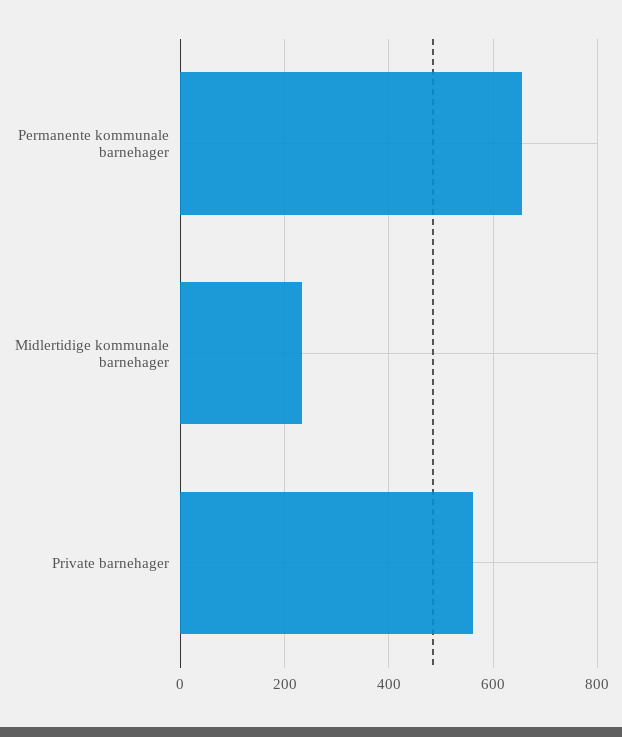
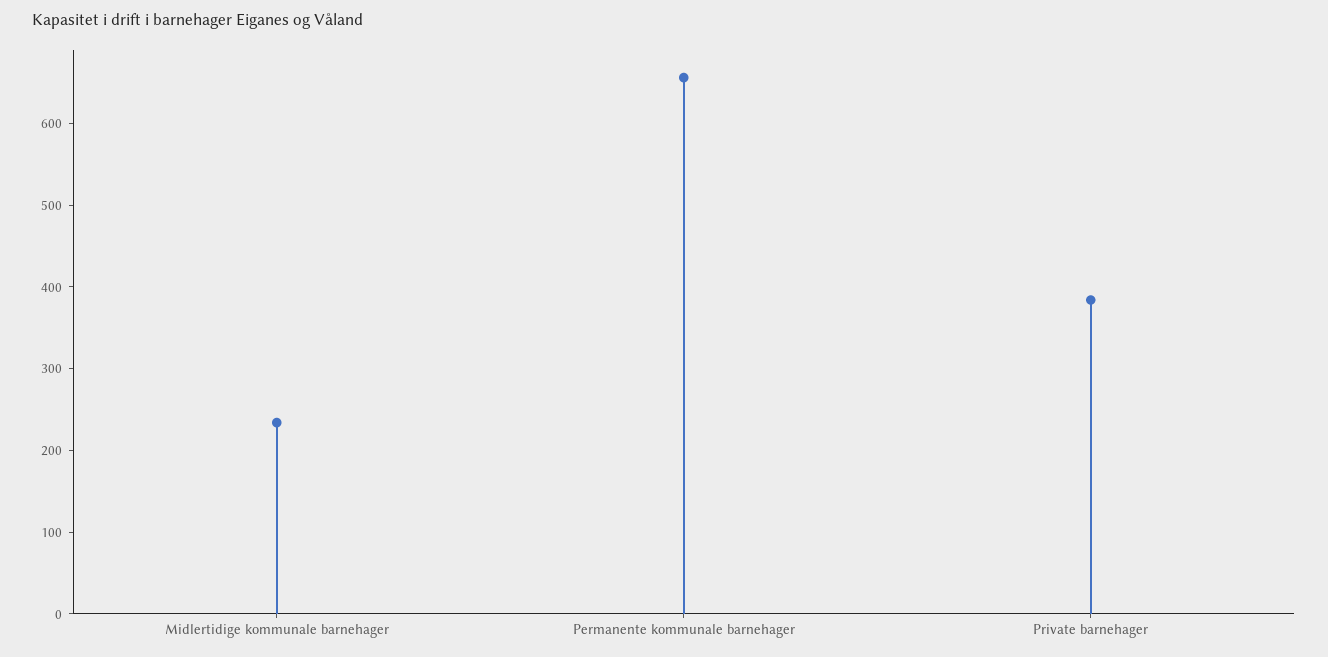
  {
    "Permanente kommunale barnehager": 660,
    "Midlertidige kommunale barnehager": 240,
-   "Private barnehager": 560
+   "Private barnehager": 380
  }

